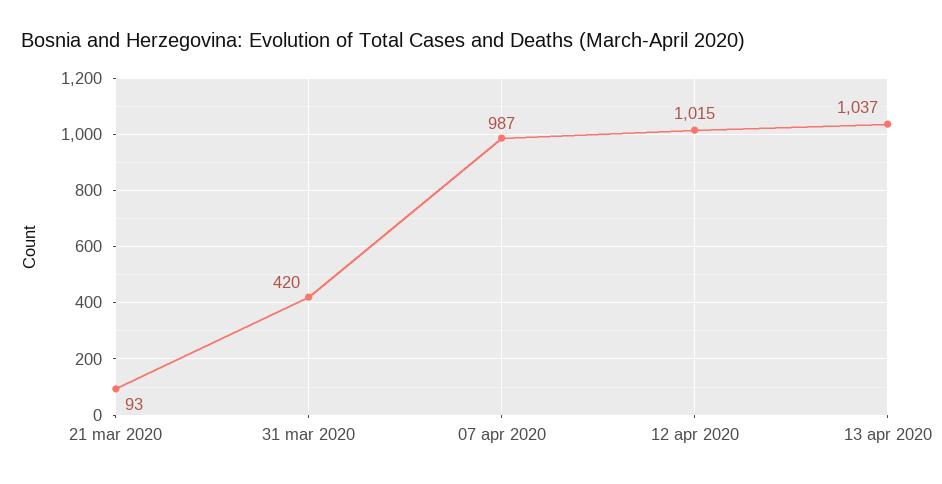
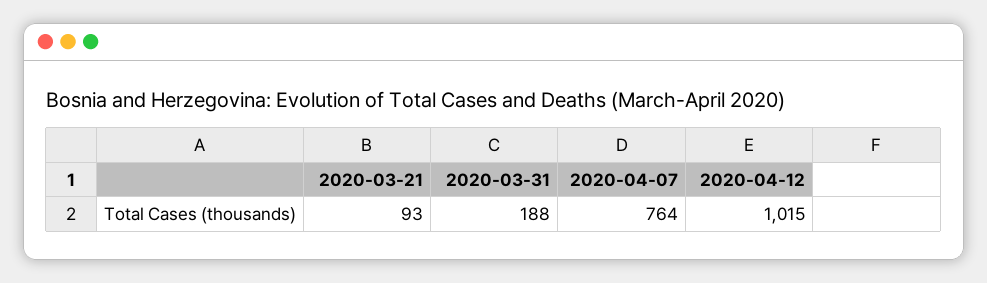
  {
    "21 mar 2020": 93,
-   "31 mar 2020": 420,
+   "31 mar 2020": 188,
-   "07 apr 2020": 987,
+   "07 apr 2020": 764,
-   "12 apr 2020": 1015,
+   "12 apr 2020": 1015
-   "13 apr 2020": 1037
  }

